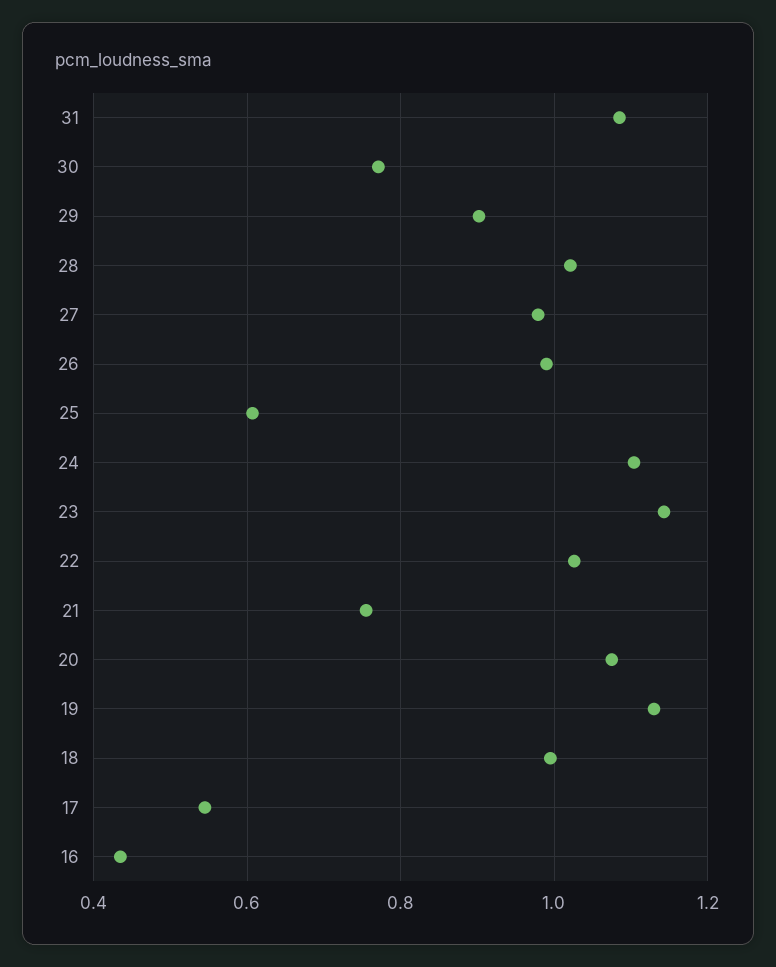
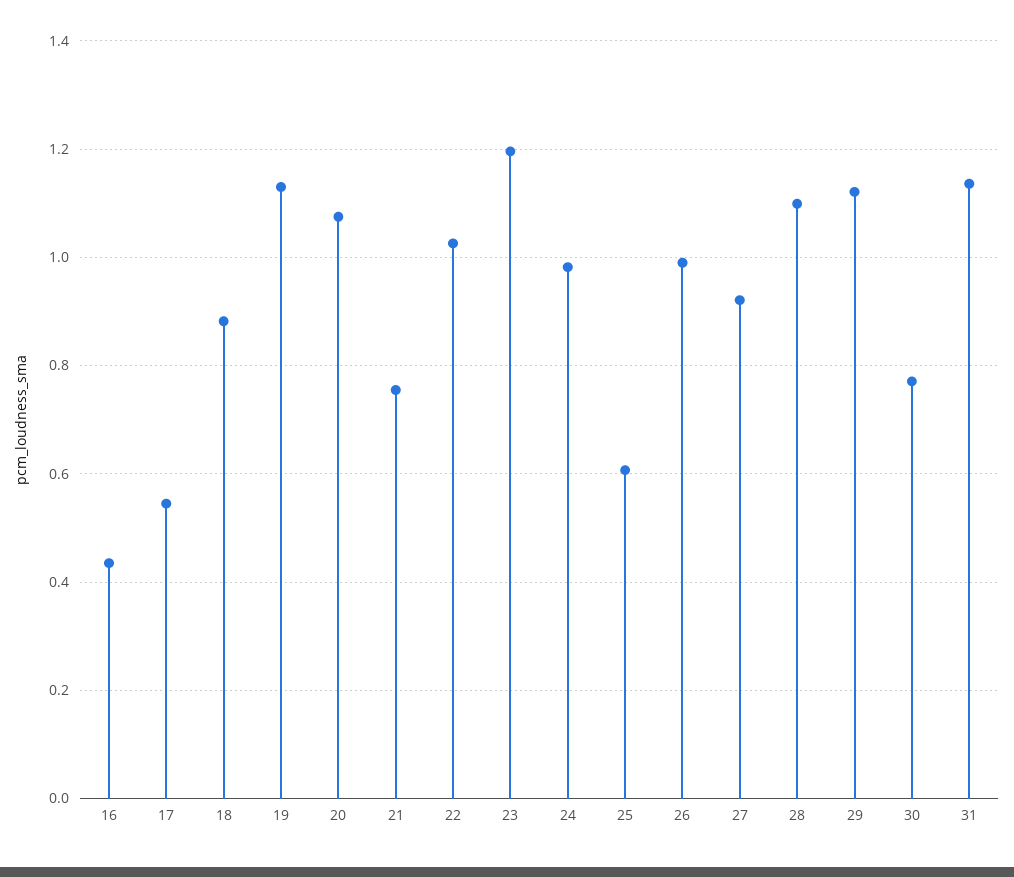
  {
-   "31": 1.08,
+   "31": 1.14,
    "30": 0.78,
-   "29": 0.9,
+   "29": 1.12,
-   "28": 1.02,
+   "28": 1.1,
-   "27": 0.98,
+   "27": 0.92,
    "26": 1,
    "25": 0.6,
-   "24": 1.1,
+   "24": 0.98,
-   "23": 1.14,
+   "23": 1.2,
    "22": 1.02,
    "21": 0.76,
    "20": 1.08,
    "19": 1.14,
-   "18": 1,
+   "18": 0.88,
    "17": 0.54,
    "16": 0.44
  }

